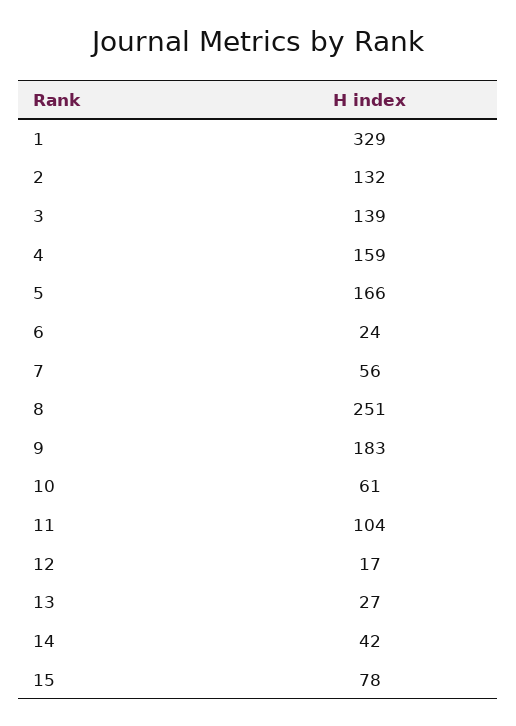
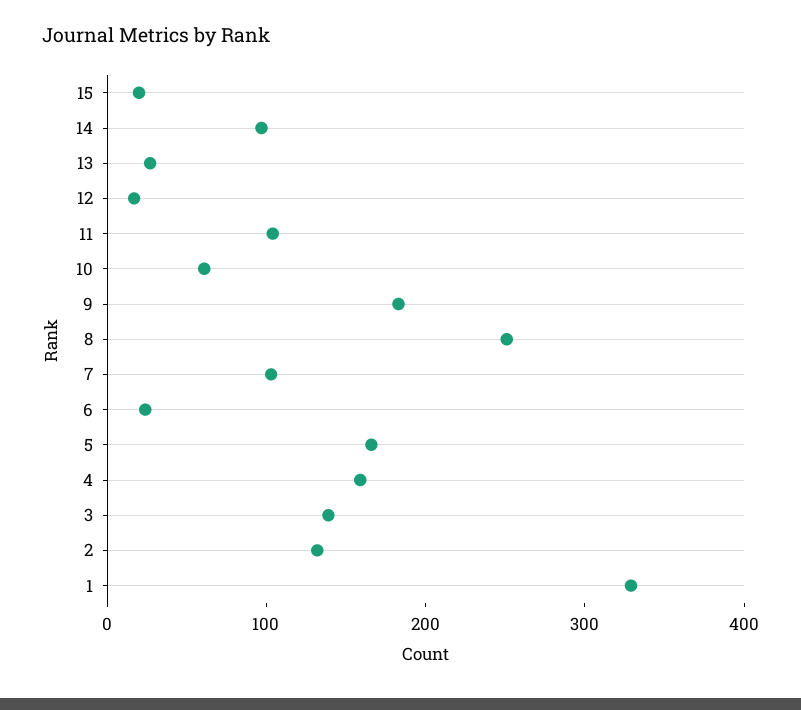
  {
    "1": 329,
    "2": 132,
    "3": 139,
    "4": 159,
    "5": 166,
    "6": 24,
-   "7": 56,
+   "7": 100,
    "8": 251,
    "9": 183,
    "10": 61,
    "11": 104,
    "12": 17,
    "13": 27,
-   "14": 42,
+   "14": 100,
-   "15": 78
+   "15": 20
  }

